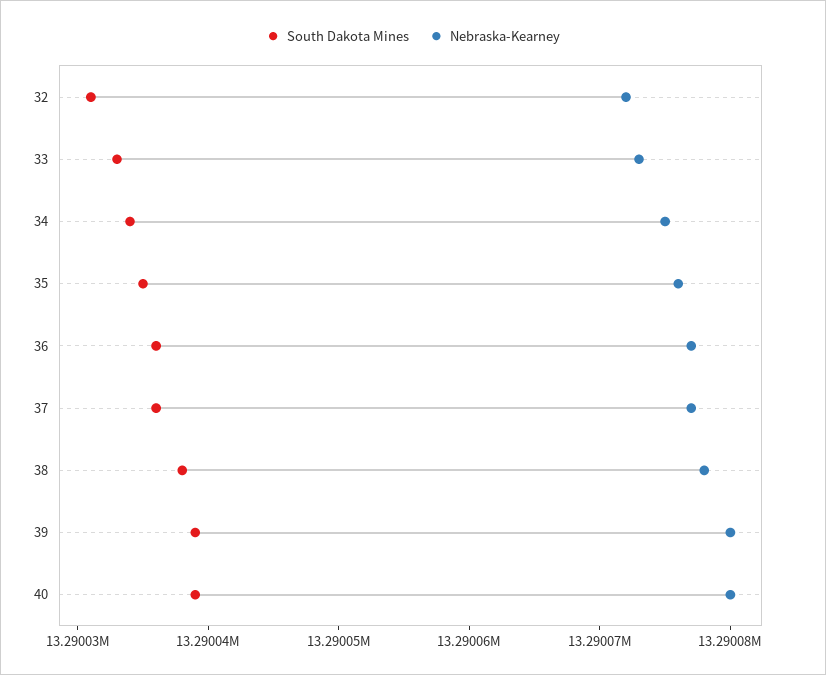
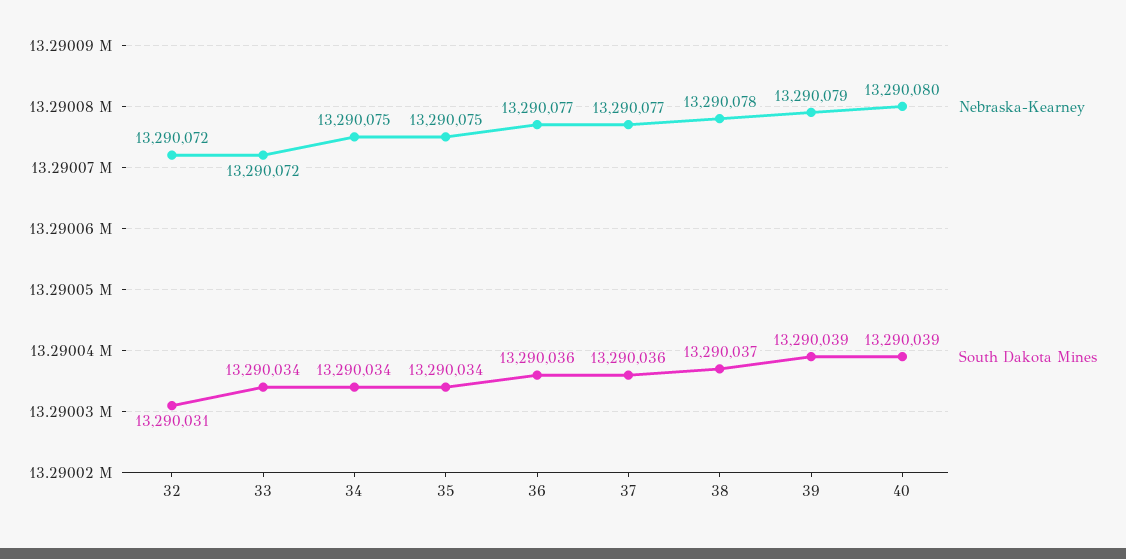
  {
    "South Dakota Mines": {
      "32": 13290031,
-     "33": 13290033,
+     "33": 13290034,
      "34": 13290034,
-     "35": 13290035,
+     "35": 13290034,
      "36": 13290036,
      "37": 13290036,
-     "38": 13290038,
+     "38": 13290037,
      "39": 13290039,
      "40": 13290039
    },
    "Nebraska-Kearney": {
      "32": 13290072,
-     "33": 13290073,
+     "33": 13290072,
      "34": 13290075,
-     "35": 13290076,
+     "35": 13290075,
      "36": 13290077,
      "37": 13290077,
      "38": 13290078,
-     "39": 13290080,
+     "39": 13290079,
      "40": 13290080
    }
  }

